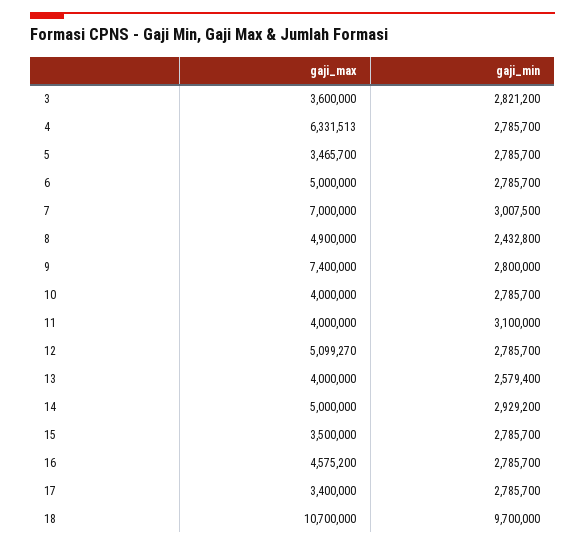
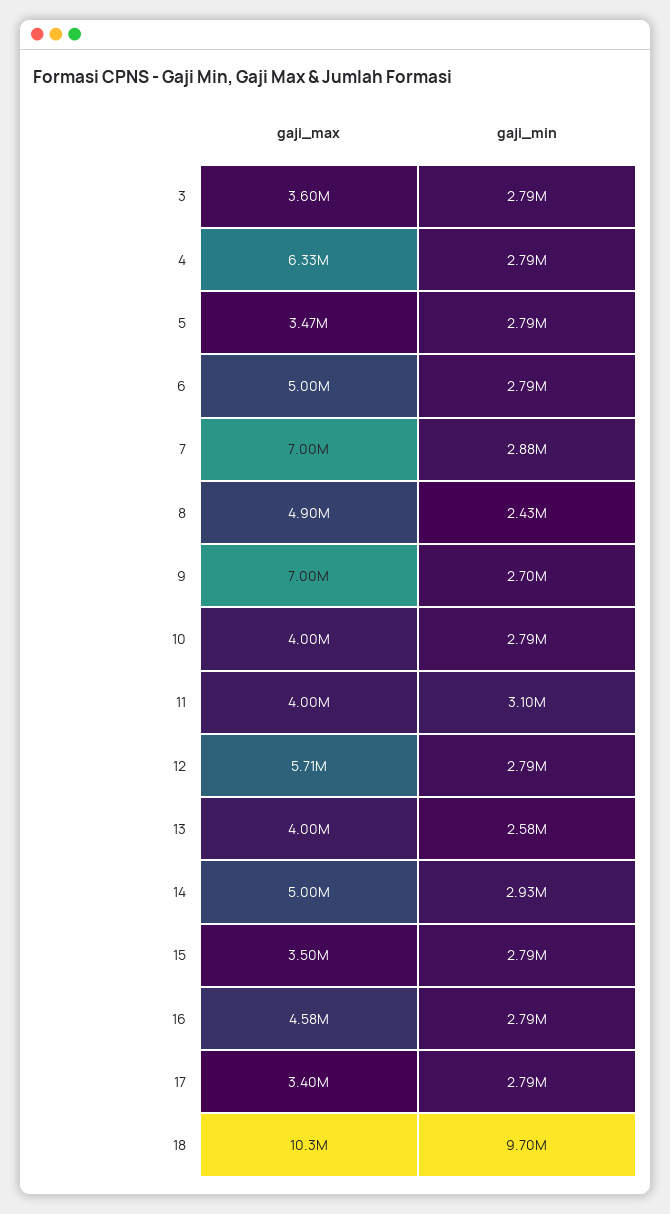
  {
    "gaji_max": {
      "3": 3600000,
      "4": 6331513,
      "5": 3465700,
      "6": 5000000,
      "7": 7000000,
      "8": 4900000,
-     "9": 7400000,
+     "9": 7000000,
      "10": 4000000,
      "11": 4000000,
-     "12": 5099270,
+     "12": 5710000,
      "13": 4000000,
      "14": 5000000,
      "15": 3500000,
      "16": 4575200,
      "17": 3400000,
-     "18": 10700000
+     "18": 10300000
    },
    "gaji_min": {
-     "3": 2821200,
+     "3": 2790000,
      "4": 2785700,
      "5": 2785700,
      "6": 2785700,
-     "7": 3007500,
+     "7": 2880000,
      "8": 2432800,
-     "9": 2800000,
+     "9": 2700000,
      "10": 2785700,
      "11": 3100000,
      "12": 2785700,
      "13": 2579400,
      "14": 2929200,
      "15": 2785700,
      "16": 2785700,
      "17": 2785700,
      "18": 9700000
    }
  }

